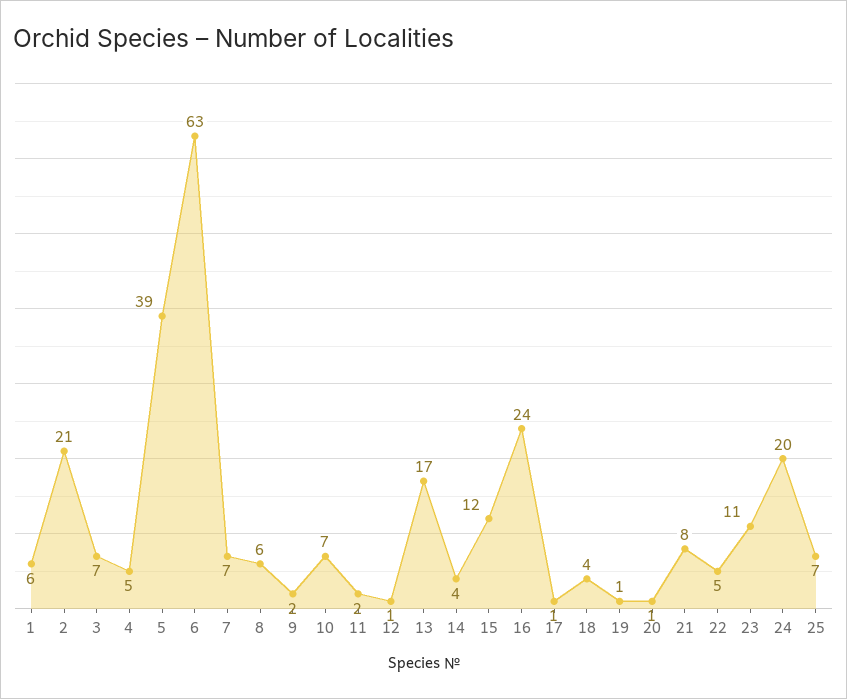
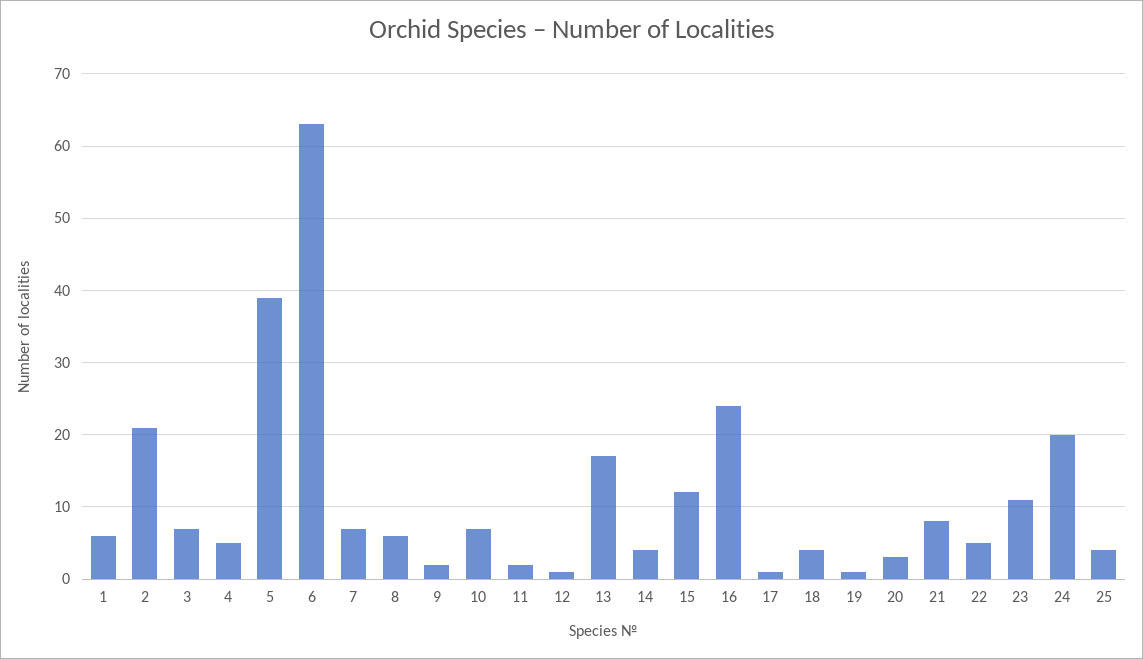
  {
    "1": 6,
    "2": 21,
    "3": 7,
    "4": 5,
    "5": 39,
    "6": 63,
    "7": 7,
    "8": 6,
    "9": 2,
    "10": 7,
    "11": 2,
    "12": 1,
    "13": 17,
    "14": 4,
    "15": 12,
    "16": 24,
    "17": 1,
    "18": 4,
    "19": 1,
-   "20": 1,
+   "20": 3,
    "21": 8,
    "22": 5,
    "23": 11,
    "24": 20,
-   "25": 7
+   "25": 4
  }

